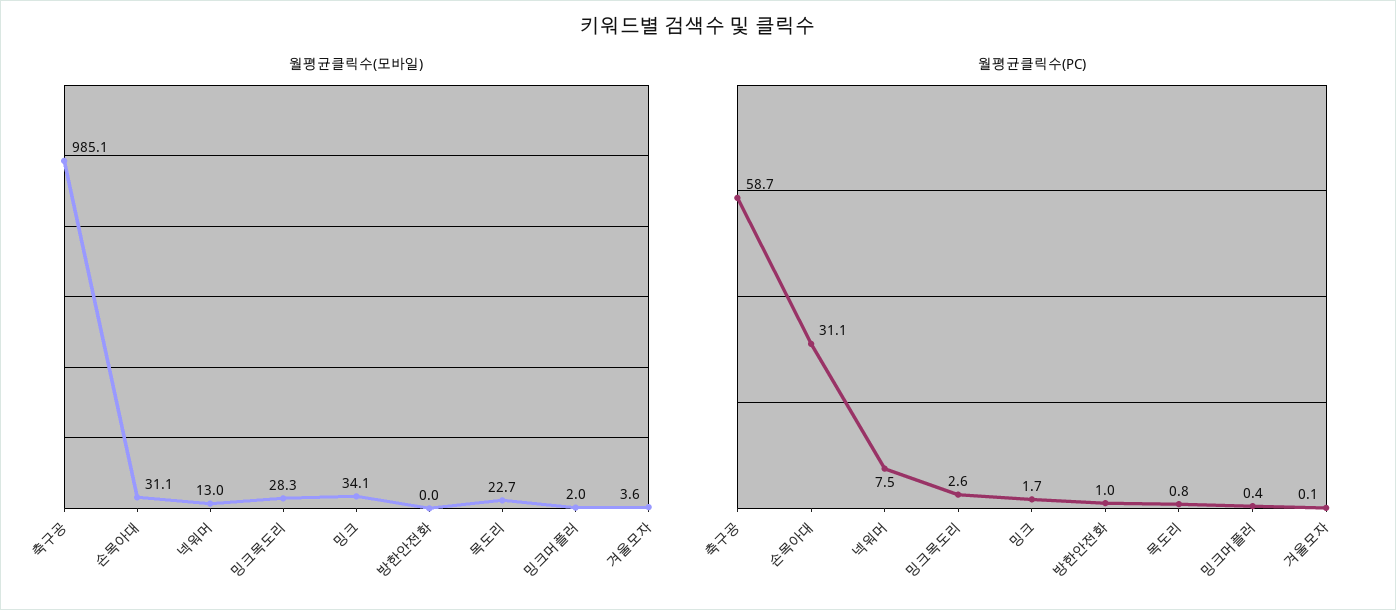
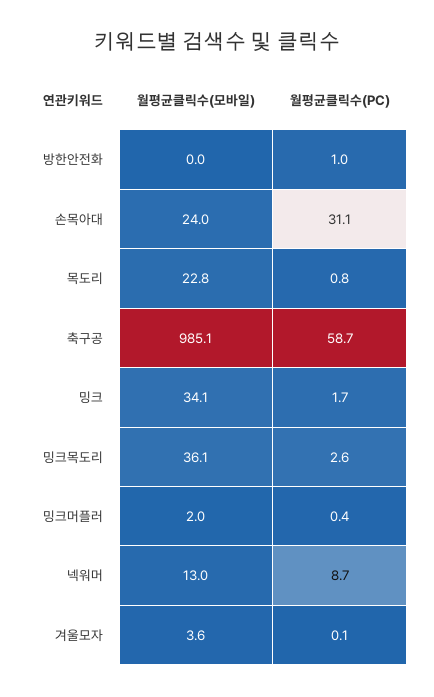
  {
    "월평균클릭수(모바일)": {
      "축구공": 985.1,
-     "손목아대": 31.1,
+     "손목아대": 24,
      "넥워머": 13,
-     "밍크목도리": 28.3,
+     "밍크목도리": 36.1,
      "밍크": 34.1,
      "방한안전화": 0,
-     "목도리": 22.7,
+     "목도리": 22.8,
      "밍크머플러": 2,
      "겨울모자": 3.6
    },
    "월평균클릭수(PC)": {
      "축구공": 58.7,
      "손목아대": 31.1,
-     "넥워머": 7.5,
+     "넥워머": 8.7,
      "밍크목도리": 2.6,
      "밍크": 1.7,
      "방한안전화": 1,
      "목도리": 0.8,
      "밍크머플러": 0.4,
      "겨울모자": 0.1
    }
  }

